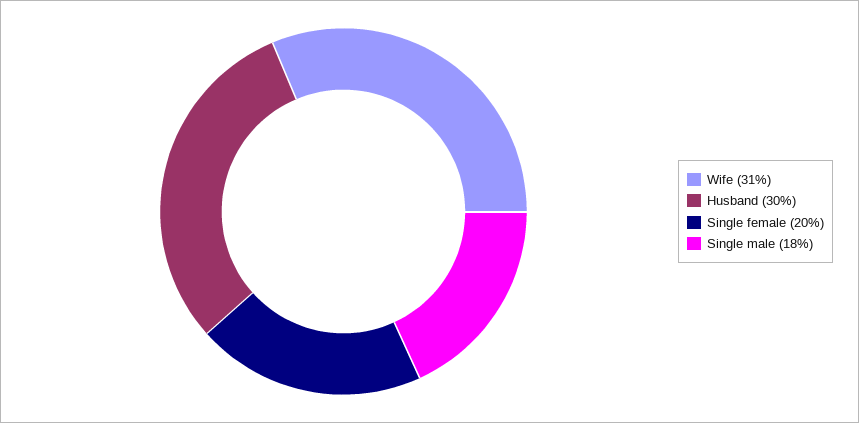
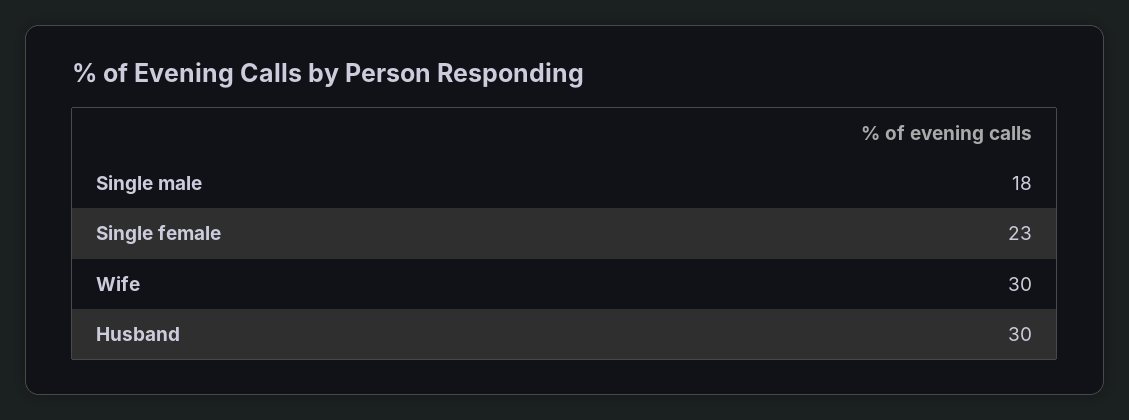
  {
-   "Wife": 31,
+   "Wife": 30,
    "Husband": 30,
-   "Single female": 20,
+   "Single female": 23,
    "Single male": 18
  }

